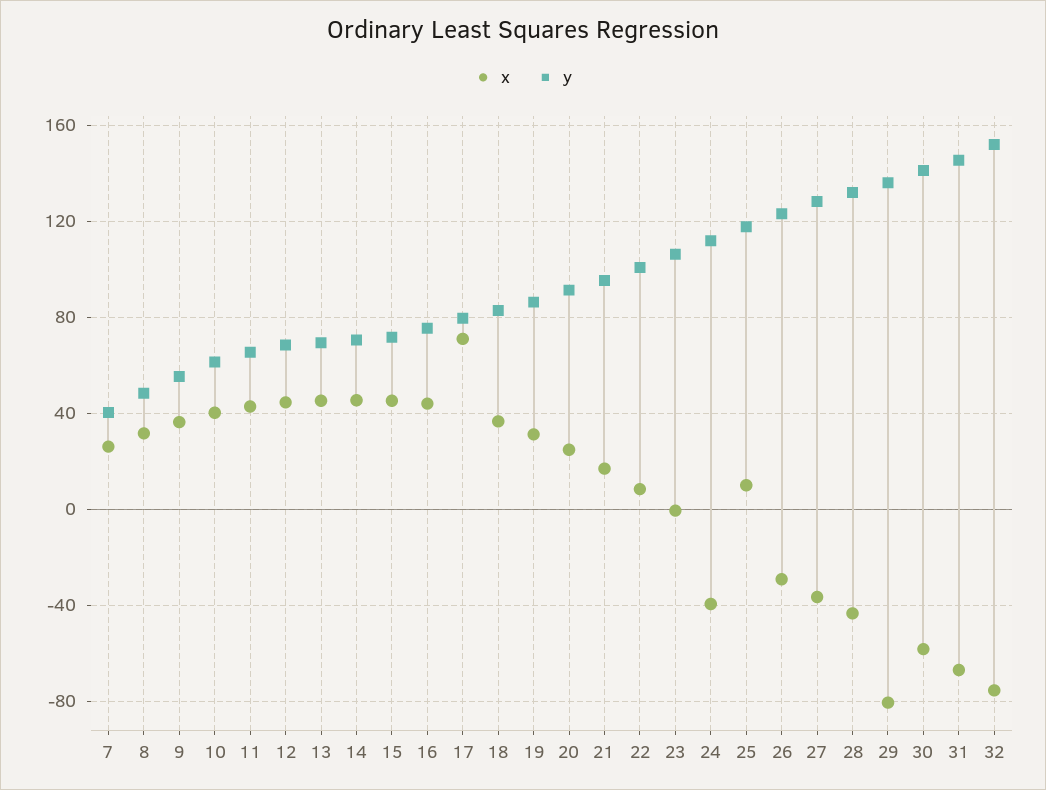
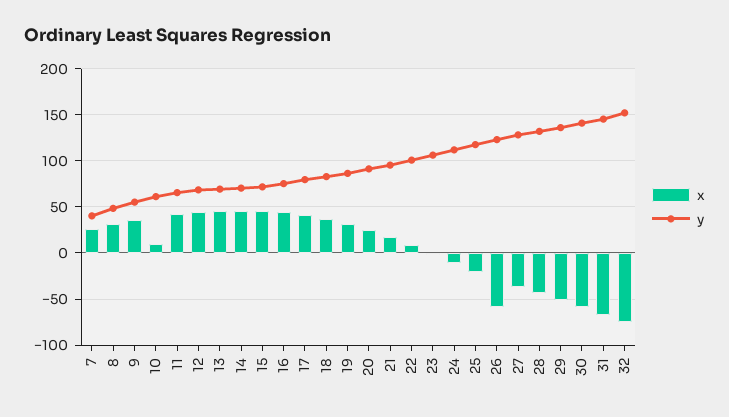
  {
    "x": {
      "7": 25,
      "8": 30,
      "9": 35,
-     "10": 40,
+     "10": 10,
      "11": 45,
      "12": 45,
      "13": 45,
      "14": 45,
      "15": 45,
      "16": 45,
-     "17": 70,
+     "17": 40,
      "18": 35,
      "19": 30,
      "20": 25,
      "21": 15,
      "22": 10,
      "23": 0,
-     "24": -40,
+     "24": -10,
-     "25": 10,
+     "25": -20,
-     "26": -30,
+     "26": -60,
      "27": -35,
      "28": -45,
-     "29": -80,
+     "29": -50,
      "30": -60,
      "31": -65,
      "32": -75
    },
    "y": {
      "7": 40,
      "8": 50,
      "9": 55,
      "10": 60,
      "11": 65,
      "12": 70,
      "13": 70,
      "14": 70,
      "15": 70,
      "16": 75,
      "17": 80,
      "18": 85,
      "19": 85,
      "20": 90,
      "21": 95,
      "22": 100,
      "23": 105,
      "24": 110,
      "25": 120,
      "26": 125,
      "27": 130,
      "28": 130,
      "29": 135,
      "30": 140,
      "31": 145,
      "32": 150
    }
  }

